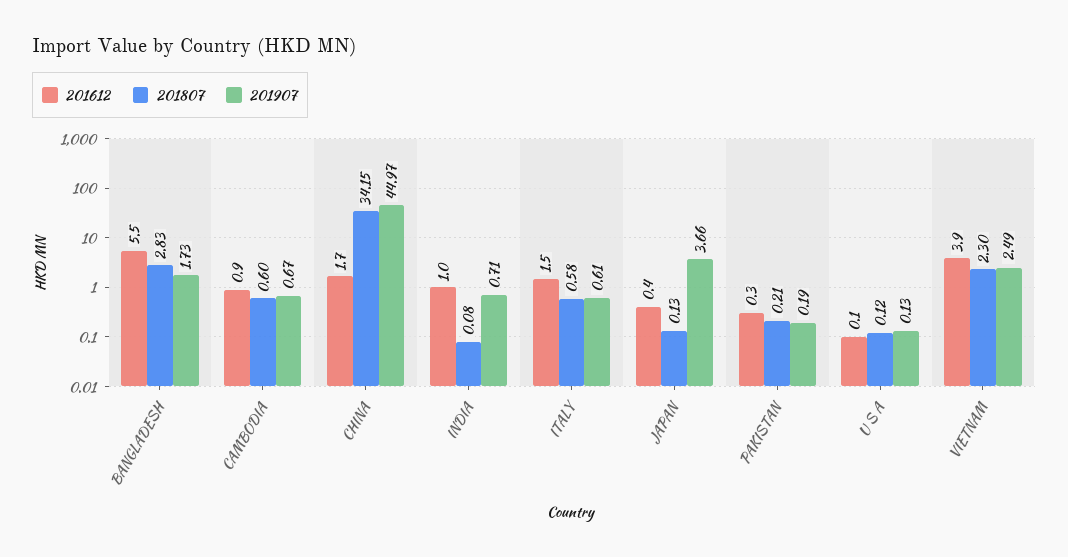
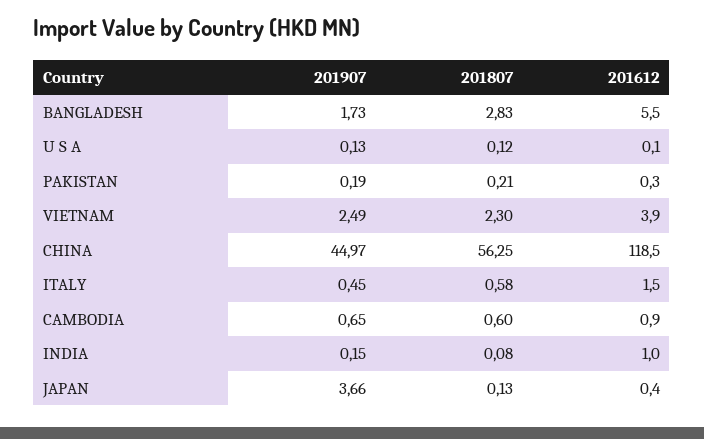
  {
    "201612": {
      "BANGLADESH": 5.5,
      "CAMBODIA": 0.9,
-     "CHINA": 1.7,
+     "CHINA": 118.5,
      "INDIA": 1,
      "ITALY": 1.5,
      "JAPAN": 0.4,
      "PAKISTAN": 0.3,
      "U S A": 0.1,
      "VIETNAM": 3.9
    },
    "201807": {
      "BANGLADESH": 2.83,
      "CAMBODIA": 0.6,
-     "CHINA": 34.15,
+     "CHINA": 56.25,
      "INDIA": 0.08,
      "ITALY": 0.58,
      "JAPAN": 0.13,
      "PAKISTAN": 0.21,
      "U S A": 0.12,
      "VIETNAM": 2.3
    },
    "201907": {
      "BANGLADESH": 1.73,
-     "CAMBODIA": 0.67,
+     "CAMBODIA": 0.65,
      "CHINA": 44.97,
-     "INDIA": 0.71,
+     "INDIA": 0.15,
-     "ITALY": 0.61,
+     "ITALY": 0.45,
      "JAPAN": 3.66,
      "PAKISTAN": 0.19,
      "U S A": 0.13,
      "VIETNAM": 2.49
    }
  }

